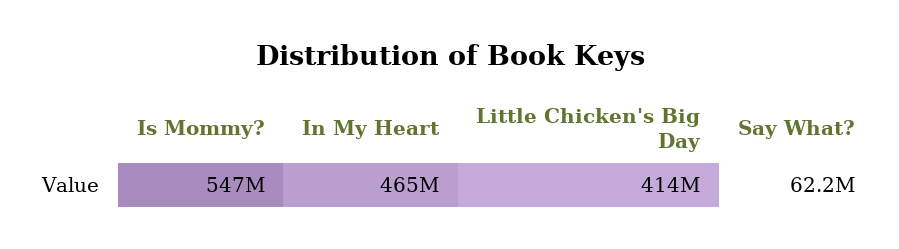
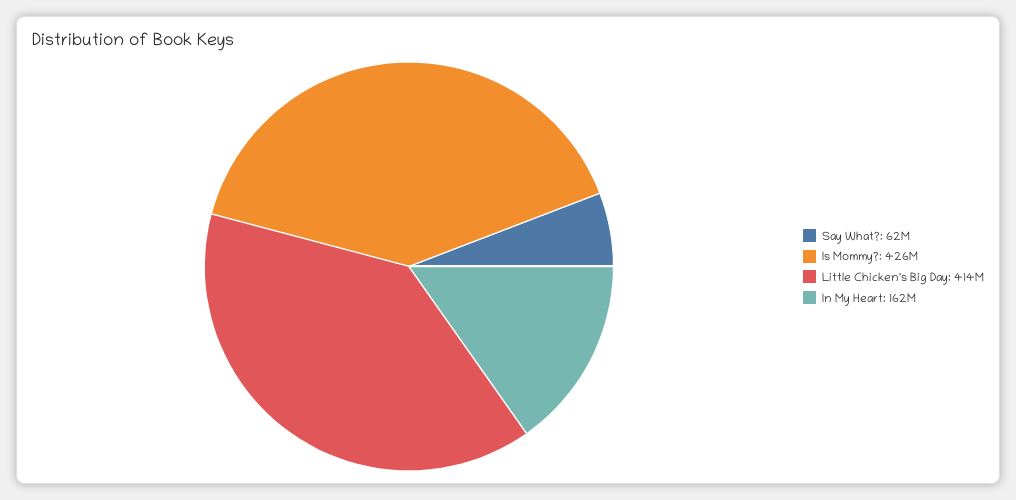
  {
-   "Is Mommy?": 547000000,
+   "Is Mommy?": 426000000,
-   "In My Heart": 465000000,
+   "In My Heart": 162000000,
    "Little Chicken's Big Day": 414000000,
    "Say What?": 62200000
  }

